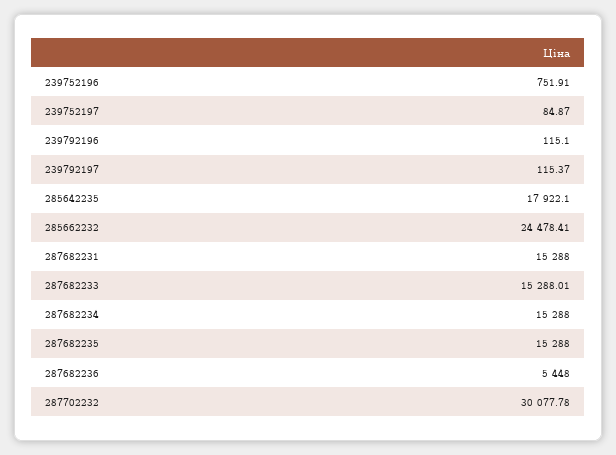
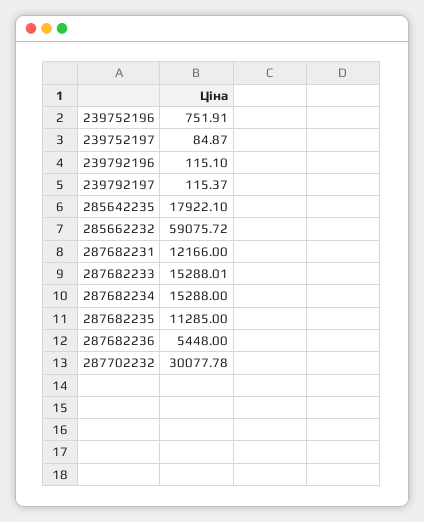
  {
    "239752196": 751.91,
    "239752197": 84.87,
    "239792196": 115.1,
    "239792197": 115.37,
    "285642235": 17922.1,
-   "285662232": 24478.41,
+   "285662232": 59075.72,
-   "287682231": 15288,
+   "287682231": 12166,
    "287682233": 15288.01,
    "287682234": 15288,
-   "287682235": 15288,
+   "287682235": 11285,
    "287682236": 5448,
    "287702232": 30077.78
  }

